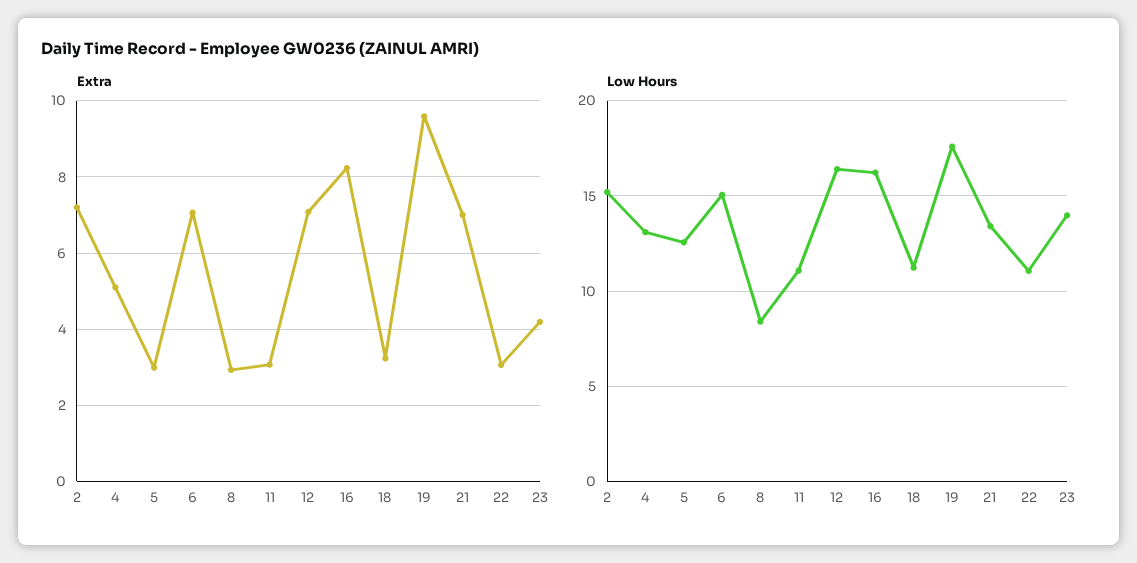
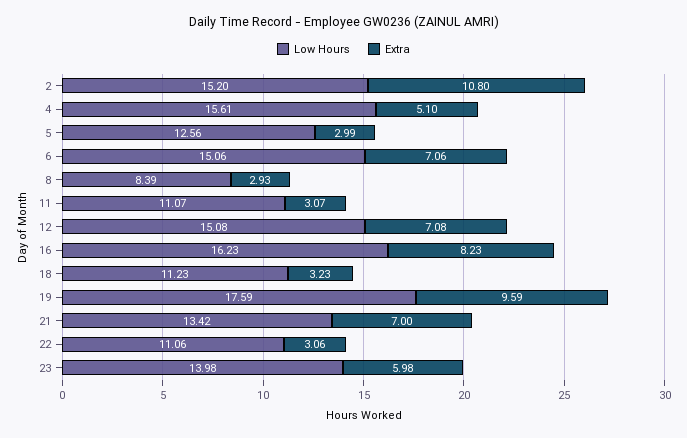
  {
    "Extra": {
-     "2": 7.2,
+     "2": 10.8,
      "4": 5.1,
      "5": 2.99,
      "6": 7.06,
      "8": 2.93,
      "11": 3.07,
      "12": 7.08,
      "16": 8.23,
      "18": 3.23,
      "19": 9.59,
      "21": 7,
      "22": 3.06,
-     "23": 4.2
+     "23": 5.98
    },
    "Low Hours": {
      "2": 15.2,
-     "4": 13,
+     "4": 15.61,
      "5": 12.56,
      "6": 15.06,
      "8": 8.39,
      "11": 11.07,
-     "12": 16.5,
+     "12": 15.08,
      "16": 16.23,
      "18": 11.23,
      "19": 17.59,
      "21": 13.42,
      "22": 11.06,
      "23": 13.98
    }
  }

